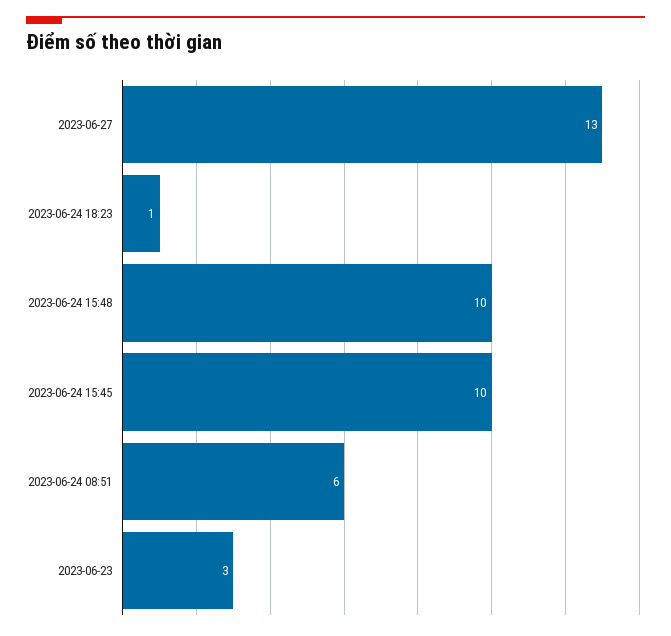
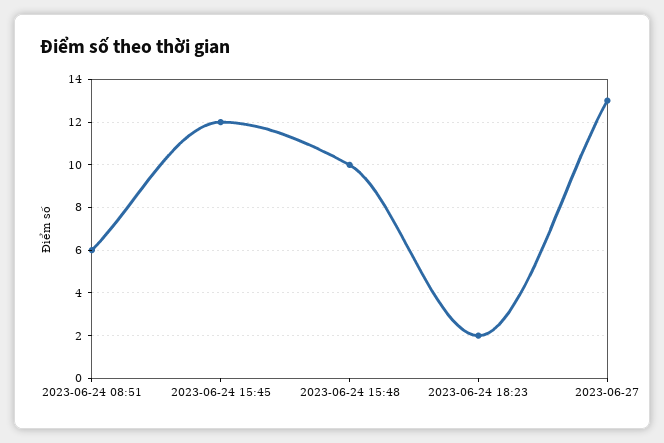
  {
    "2023-06-27": 13,
-   "2023-06-24 18:23": 1,
+   "2023-06-24 18:23": 2,
    "2023-06-24 15:48": 10,
-   "2023-06-24 15:45": 10,
+   "2023-06-24 15:45": 12,
-   "2023-06-24 08:51": 6,
+   "2023-06-24 08:51": 6
-   "2023-06-23": 3
  }

